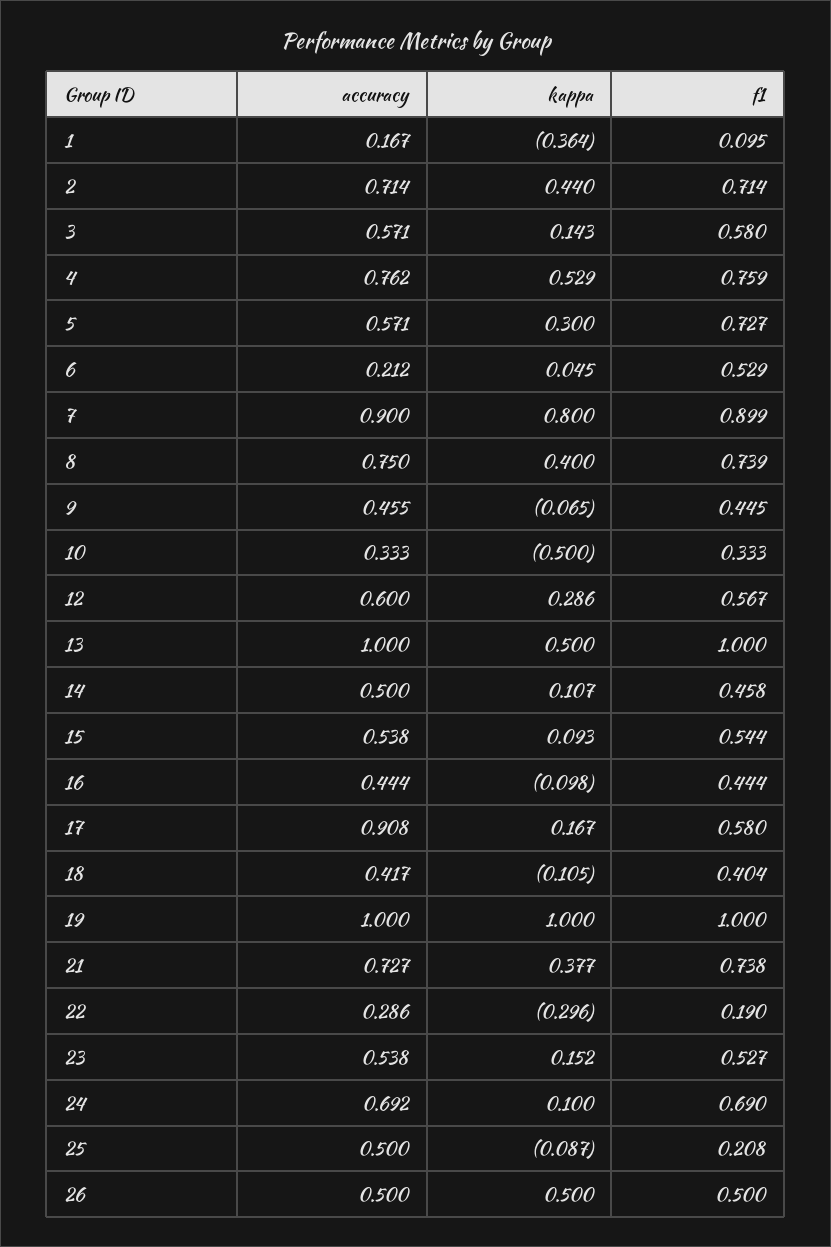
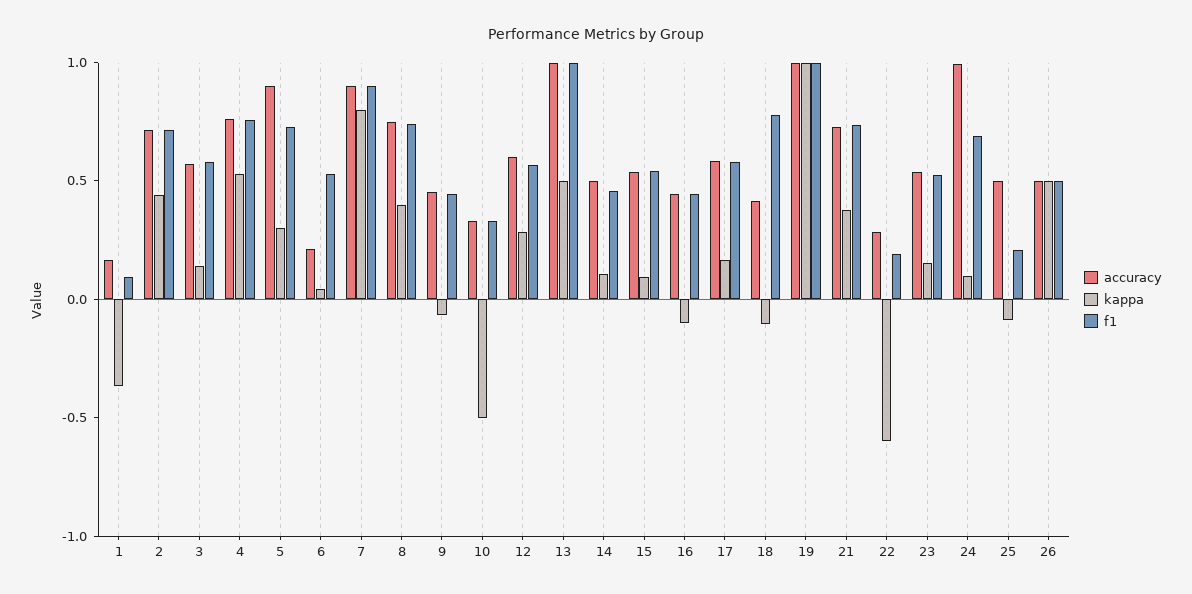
  {
    "accuracy": {
      "1": 0.167,
      "2": 0.714,
      "3": 0.571,
      "4": 0.762,
-     "5": 0.571,
+     "5": 0.9,
      "6": 0.212,
      "7": 0.9,
      "8": 0.75,
      "9": 0.455,
      "10": 0.333,
      "12": 0.6,
      "13": 1,
      "14": 0.5,
      "15": 0.538,
      "16": 0.444,
-     "17": 0.908,
+     "17": 0.6,
      "18": 0.417,
      "19": 1,
      "21": 0.727,
      "22": 0.286,
      "23": 0.538,
-     "24": 0.692,
+     "24": 1,
      "25": 0.5,
      "26": 0.5
    },
    "kappa": {
      "1": -0.364,
      "2": 0.44,
      "3": 0.143,
      "4": 0.529,
      "5": 0.3,
      "6": 0.045,
      "7": 0.8,
      "8": 0.4,
      "9": -0.065,
      "10": -0.5,
      "12": 0.286,
      "13": 0.5,
      "14": 0.107,
      "15": 0.093,
      "16": -0.098,
      "17": 0.167,
      "18": -0.105,
      "19": 1,
      "21": 0.377,
-     "22": -0.296,
+     "22": -0.6,
      "23": 0.152,
      "24": 0.1,
      "25": -0.087,
      "26": 0.5
    },
    "f1": {
      "1": 0.095,
      "2": 0.714,
      "3": 0.58,
      "4": 0.759,
      "5": 0.727,
      "6": 0.529,
      "7": 0.899,
      "8": 0.739,
      "9": 0.445,
      "10": 0.333,
      "12": 0.567,
      "13": 1,
      "14": 0.458,
      "15": 0.544,
      "16": 0.444,
      "17": 0.58,
-     "18": 0.404,
+     "18": 0.8,
      "19": 1,
      "21": 0.738,
      "22": 0.19,
      "23": 0.527,
      "24": 0.69,
      "25": 0.208,
      "26": 0.5
    }
  }

